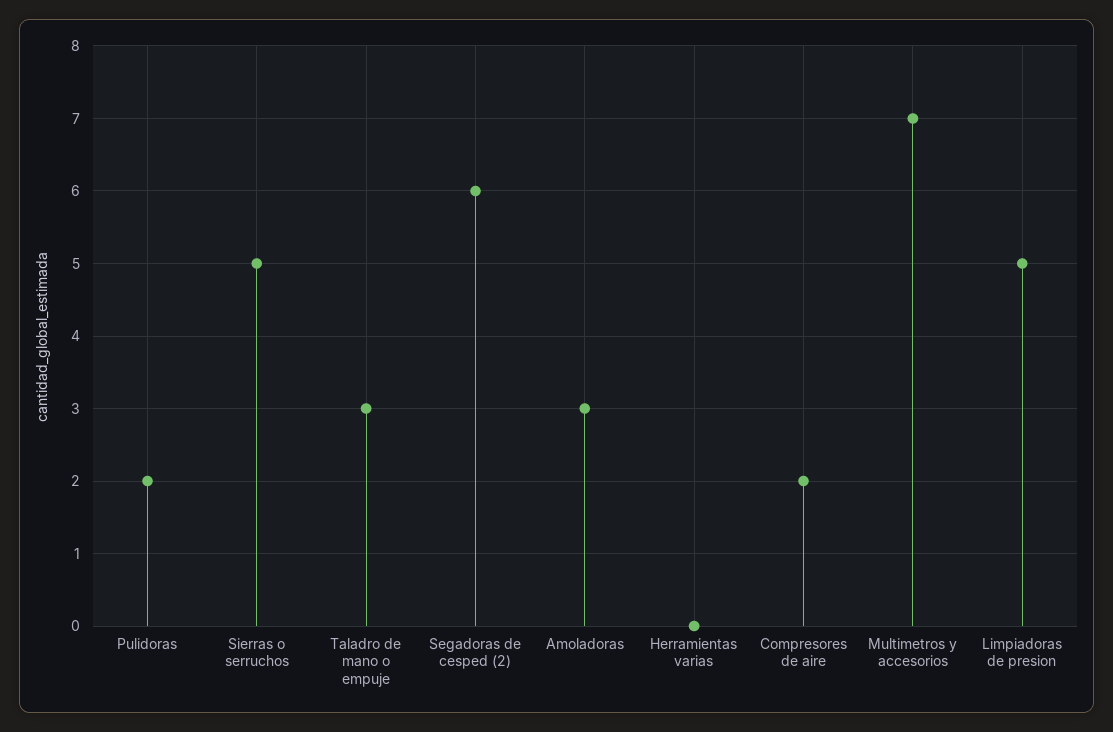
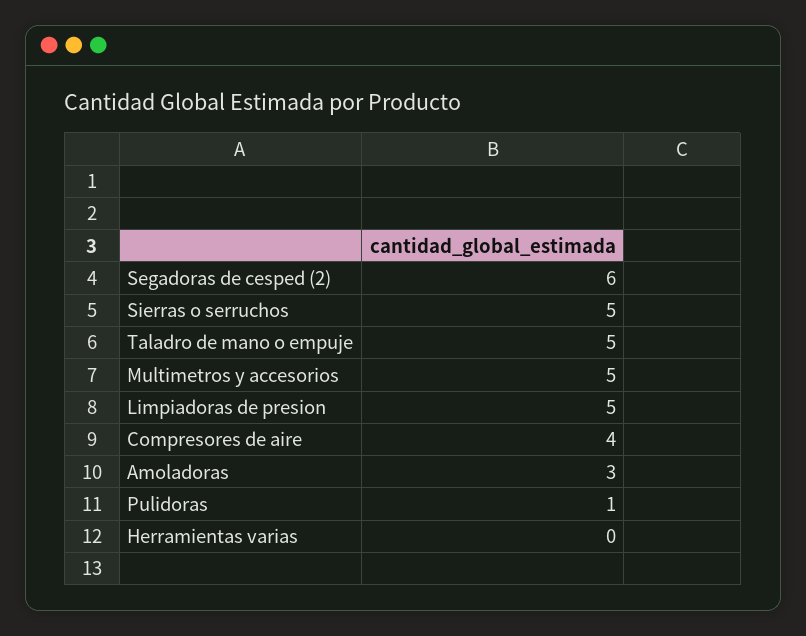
  {
-   "Pulidoras": 2,
+   "Pulidoras": 1,
    "Sierras o serruchos": 5,
-   "Taladro de mano o empuje": 3,
+   "Taladro de mano o empuje": 5,
    "Segadoras de cesped (2)": 6,
    "Amoladoras": 3,
    "Herramientas varias": 0,
-   "Compresores de aire": 2,
+   "Compresores de aire": 4,
-   "Multimetros y accesorios": 7,
+   "Multimetros y accesorios": 5,
    "Limpiadoras de presion": 5
  }

